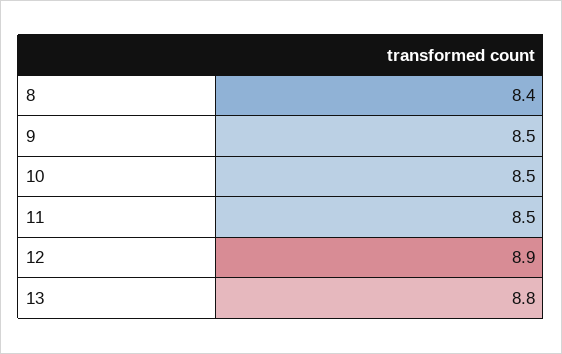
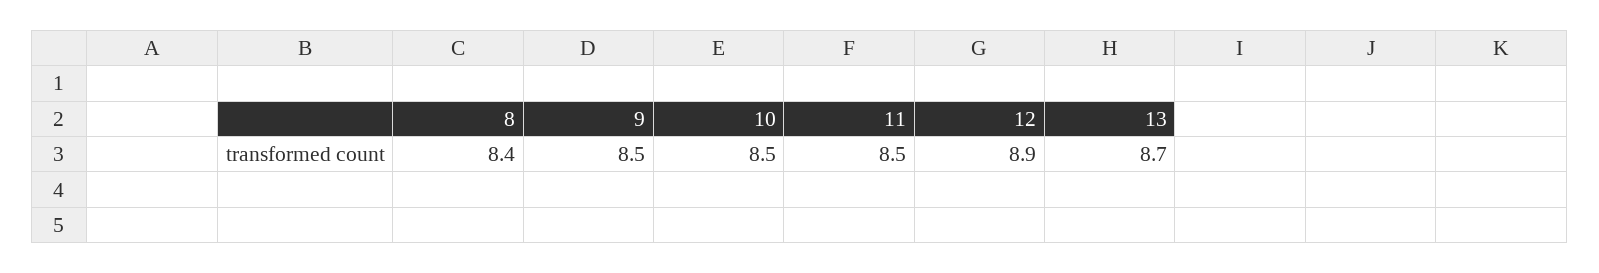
  {
    "8": 8.4,
    "9": 8.5,
    "10": 8.5,
    "11": 8.5,
    "12": 8.9,
-   "13": 8.8
+   "13": 8.7
  }

